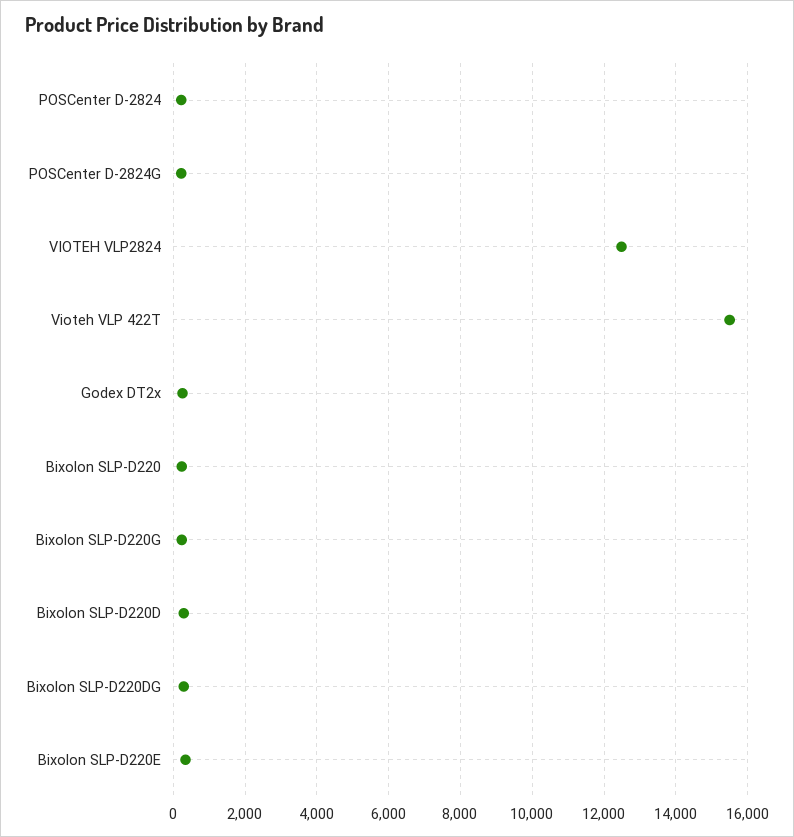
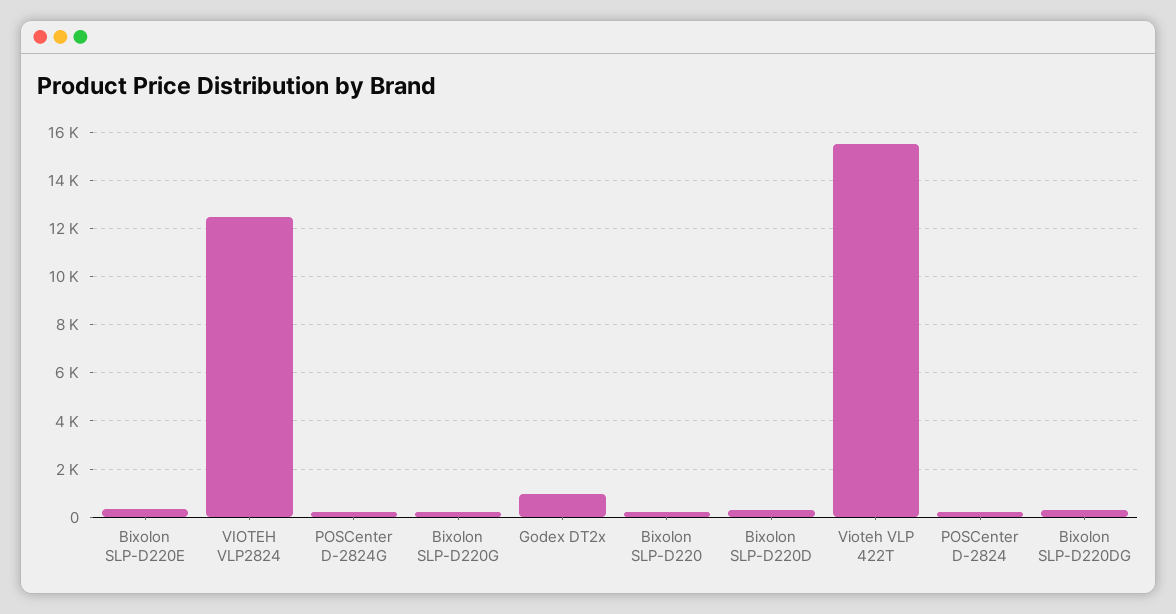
  {
    "POSCenter D-2824": 200,
    "POSCenter D-2824G": 200,
    "VIOTEH VLP2824": 12400,
    "Vioteh VLP 422T": 15600,
-   "Godex DT2x": 200,
+   "Godex DT2x": 1000,
    "Bixolon SLP-D220": 200,
    "Bixolon SLP-D220G": 200,
    "Bixolon SLP-D220D": 200,
    "Bixolon SLP-D220DG": 200,
    "Bixolon SLP-D220E": 400
  }

